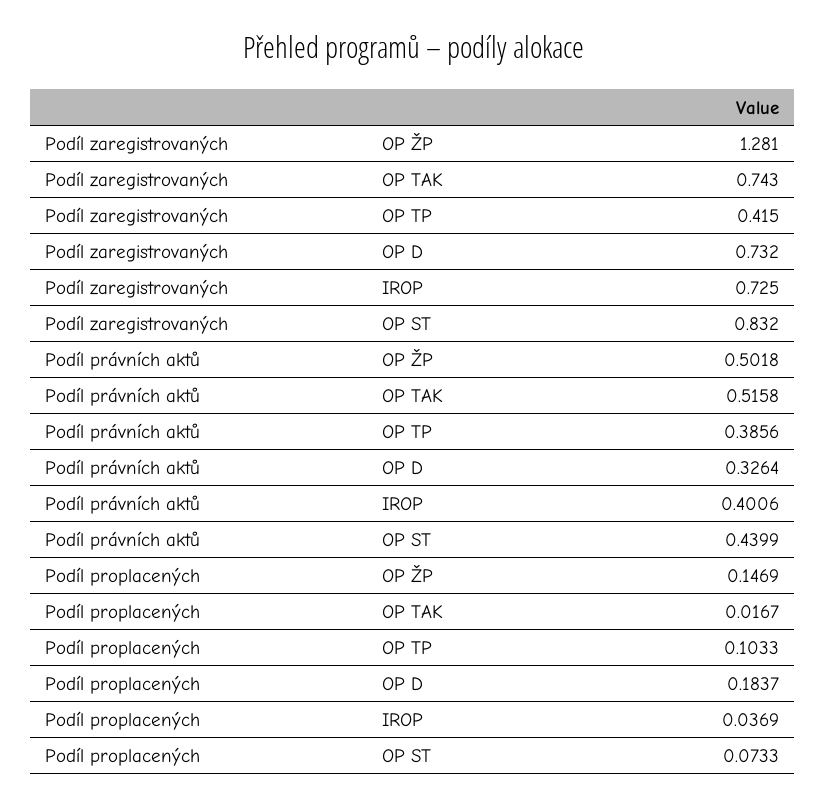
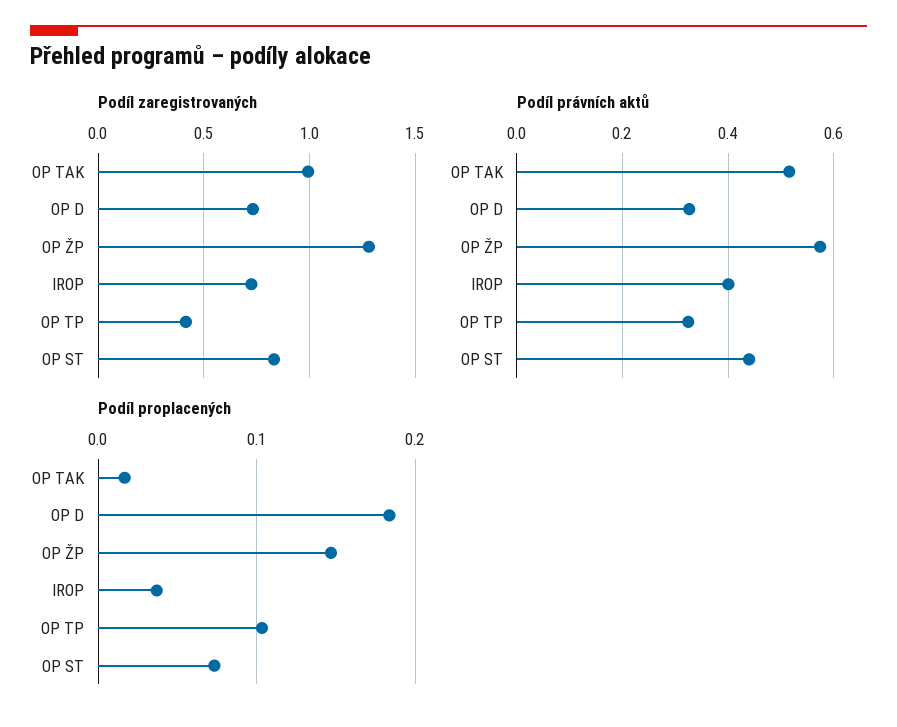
  {
    "Podíl zaregistrovaných": {
      "OP ŽP": 1.281,
-     "OP TAK": 0.743,
+     "OP TAK": 1,
      "OP TP": 0.415,
      "OP D": 0.732,
      "IROP": 0.725,
      "OP ST": 0.832
    },
    "Podíl právních aktů": {
-     "OP ŽP": 0.5018,
+     "OP ŽP": 0.58,
      "OP TAK": 0.5158,
-     "OP TP": 0.3856,
+     "OP TP": 0.32,
      "OP D": 0.3264,
      "IROP": 0.4006,
      "OP ST": 0.4399
    },
    "Podíl proplacených": {
      "OP ŽP": 0.1469,
      "OP TAK": 0.0167,
      "OP TP": 0.1033,
      "OP D": 0.1837,
      "IROP": 0.0369,
      "OP ST": 0.0733
    }
  }

